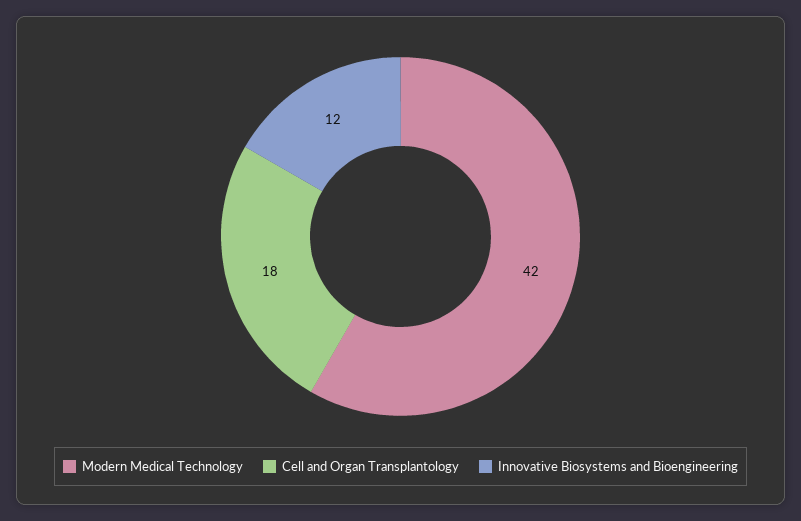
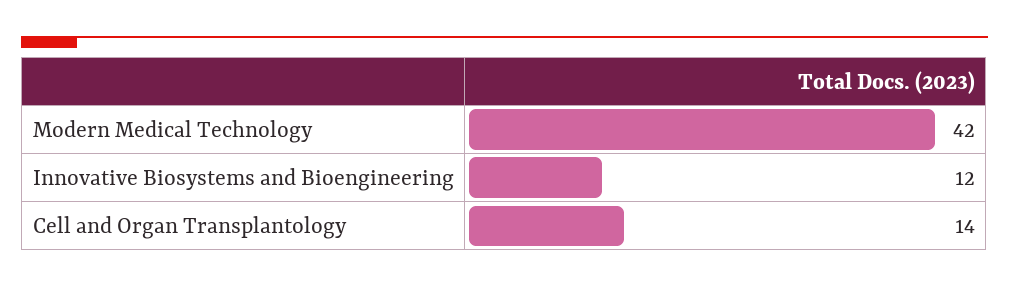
  {
    "Modern Medical Technology": 42,
-   "Cell and Organ Transplantology": 18,
+   "Cell and Organ Transplantology": 14,
    "Innovative Biosystems and Bioengineering": 12
  }

